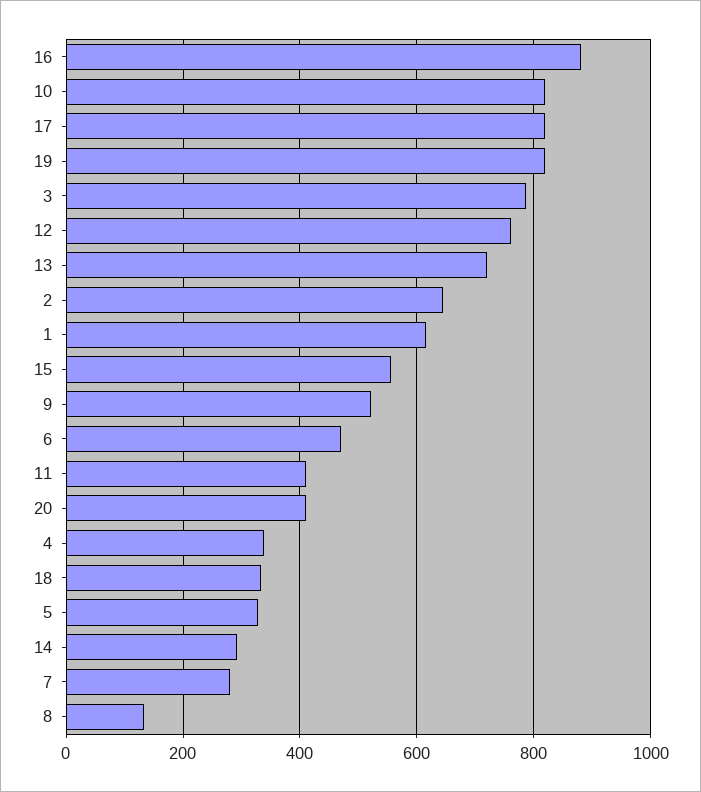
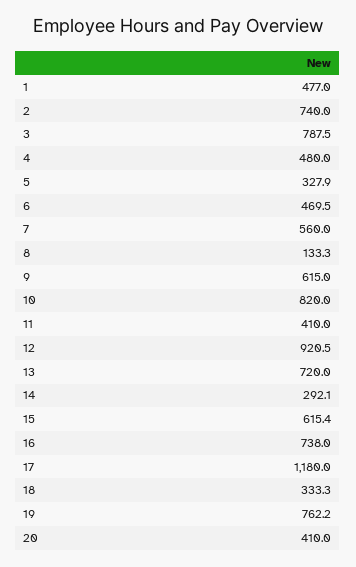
  {
-   "16": 880,
+   "16": 738,
    "10": 820,
-   "17": 820,
+   "17": 1180,
-   "19": 820,
+   "19": 762.2,
    "3": 787.5,
-   "12": 760,
+   "12": 920.5,
    "13": 720,
-   "2": 640,
+   "2": 740,
-   "1": 620,
+   "1": 477,
-   "15": 560,
+   "15": 615.4,
-   "9": 520,
+   "9": 615,
    "6": 469.5,
    "11": 410,
    "20": 410,
-   "4": 340,
+   "4": 480,
    "18": 333.3,
    "5": 327.9,
    "14": 292.1,
-   "7": 280,
+   "7": 560,
    "8": 133.3
  }

